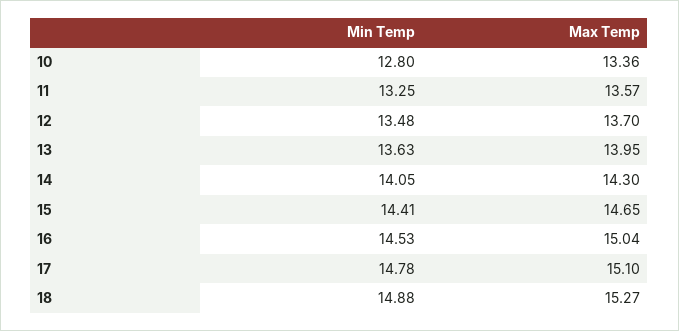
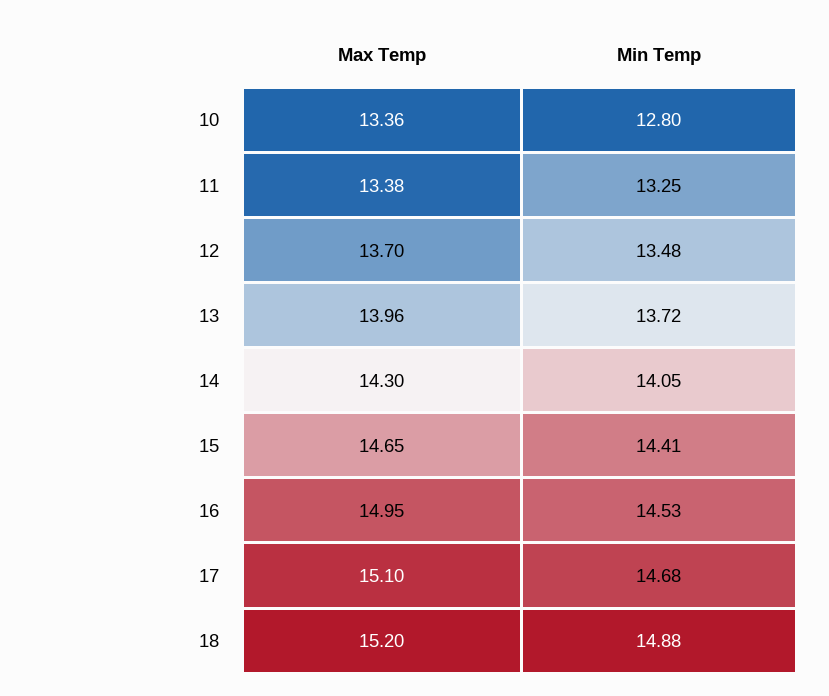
  {
    "Min Temp": {
      "10": 12.8,
      "11": 13.25,
      "12": 13.48,
-     "13": 13.63,
+     "13": 13.72,
      "14": 14.05,
      "15": 14.41,
      "16": 14.53,
-     "17": 14.78,
+     "17": 14.68,
      "18": 14.88
    },
    "Max Temp": {
      "10": 13.36,
-     "11": 13.57,
+     "11": 13.38,
      "12": 13.7,
-     "13": 13.95,
+     "13": 13.96,
      "14": 14.3,
      "15": 14.65,
-     "16": 15.04,
+     "16": 14.95,
      "17": 15.1,
-     "18": 15.27
+     "18": 15.2
    }
  }

